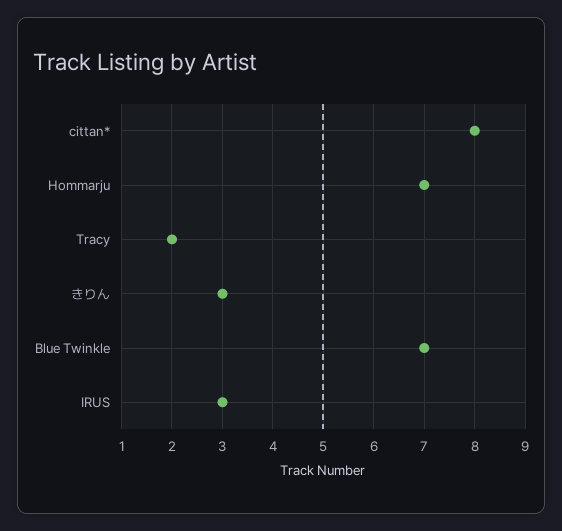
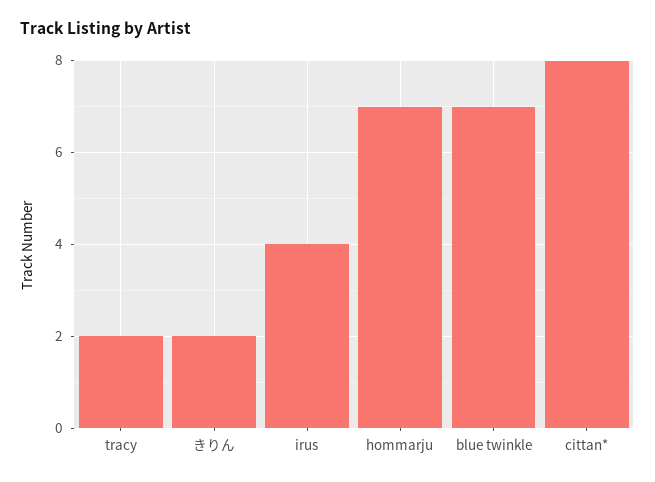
  {
    "cittan*": 8,
    "Hommarju": 7,
    "Tracy": 2,
-   "きりん": 3,
+   "きりん": 2,
    "Blue Twinkle": 7,
-   "IRUS": 3
+   "IRUS": 4
  }

